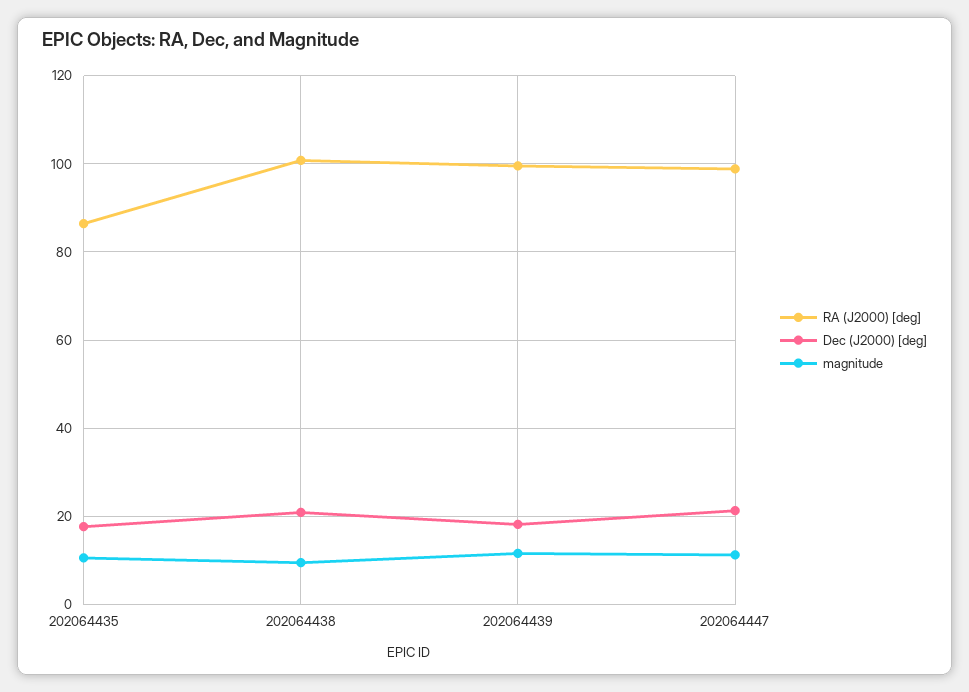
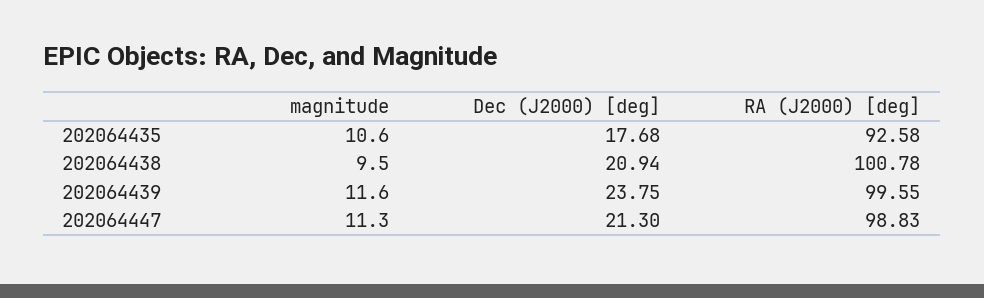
  {
    "RA (J2000) [deg]": {
-     "202064435": 86,
+     "202064435": 92.58,
      "202064438": 100.78,
      "202064439": 99.55,
      "202064447": 98.83
    },
    "Dec (J2000) [deg]": {
      "202064435": 17.68,
      "202064438": 20.94,
-     "202064439": 18,
+     "202064439": 23.75,
      "202064447": 21.3
    },
    "magnitude": {
      "202064435": 10.6,
      "202064438": 9.5,
      "202064439": 11.6,
      "202064447": 11.3
    }
  }

